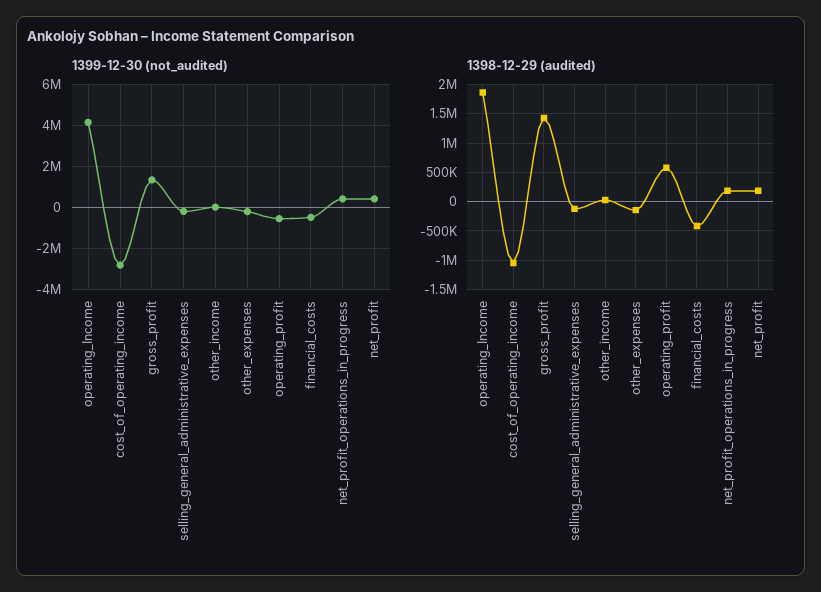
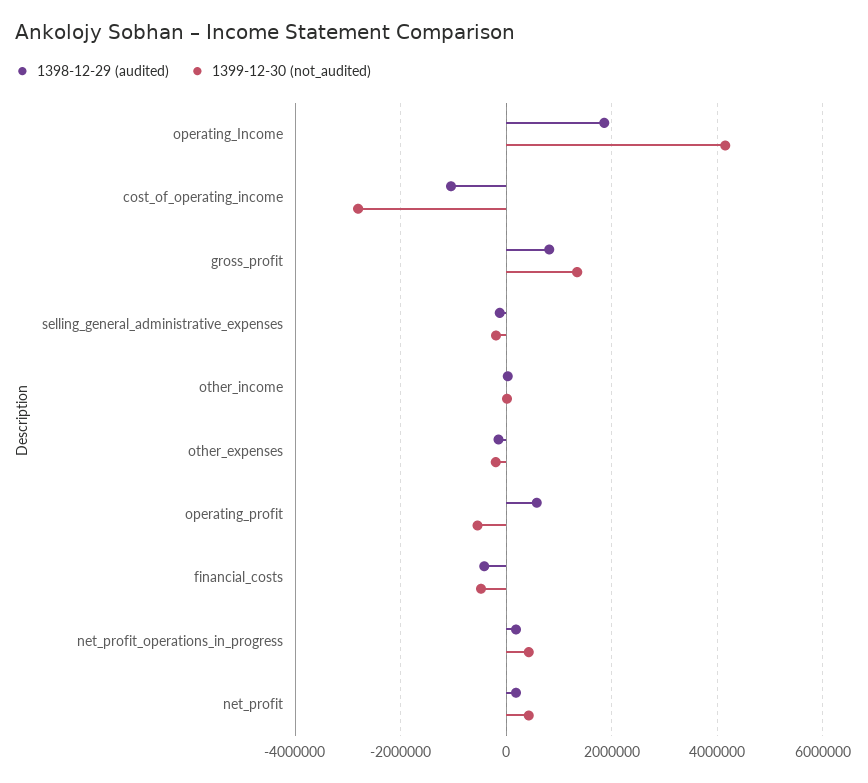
  {
    "1399-12-30 (not_audited)": {
      "operating_Income": 4200000,
      "cost_of_operating_income": -2800000,
      "gross_profit": 1400000,
      "selling_general_administrative_expenses": -200000,
      "other_income": 0,
      "other_expenses": -200000,
      "operating_profit": -600000,
      "financial_costs": -400000,
      "net_profit_operations_in_progress": 400000,
      "net_profit": 400000
    },
    "1398-12-29 (audited)": {
      "operating_Income": 1800000,
      "cost_of_operating_income": -1000000,
-     "gross_profit": 1500000,
+     "gross_profit": 800000,
      "selling_general_administrative_expenses": -200000,
      "other_income": 0,
      "other_expenses": -200000,
      "operating_profit": 600000,
      "financial_costs": -400000,
      "net_profit_operations_in_progress": 200000,
      "net_profit": 200000
    }
  }

